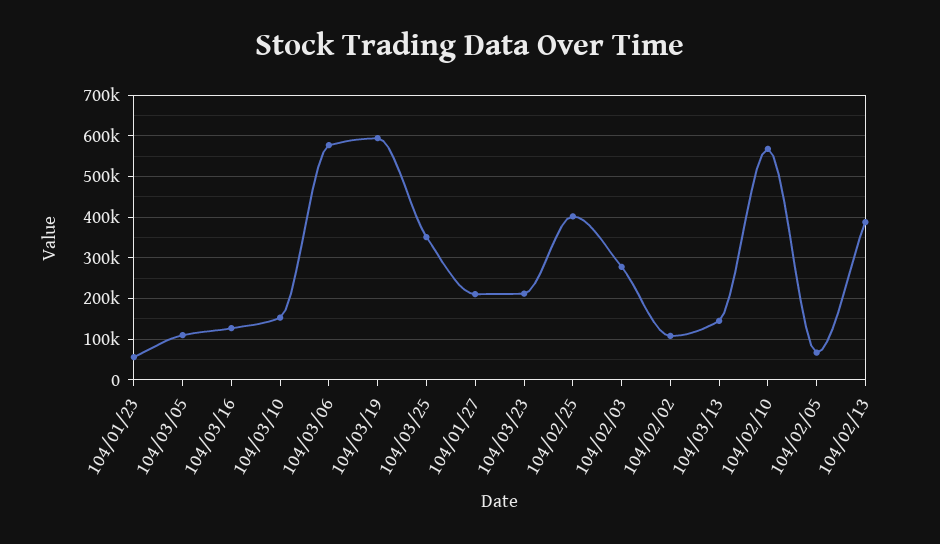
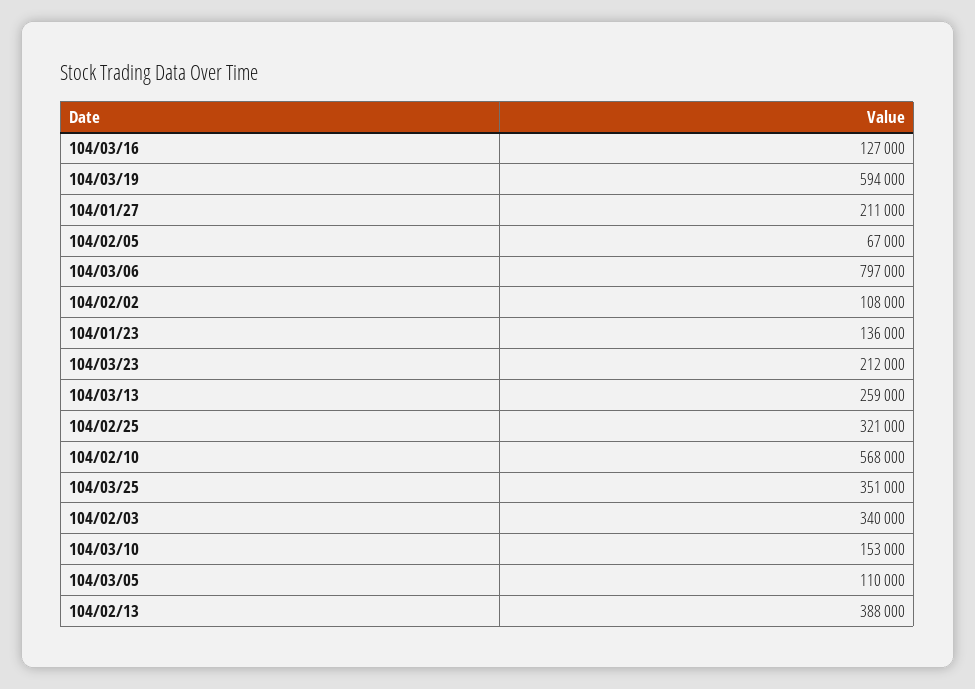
  {
-   "104/01/23": 60000,
+   "104/01/23": 136000,
    "104/03/05": 110000,
    "104/03/16": 127000,
    "104/03/10": 153000,
-   "104/03/06": 580000,
+   "104/03/06": 797000,
    "104/03/19": 594000,
    "104/03/25": 351000,
    "104/01/27": 211000,
    "104/03/23": 212000,
-   "104/02/25": 400000,
+   "104/02/25": 321000,
-   "104/02/03": 280000,
+   "104/02/03": 340000,
    "104/02/02": 108000,
-   "104/03/13": 140000,
+   "104/03/13": 259000,
    "104/02/10": 568000,
    "104/02/05": 67000,
    "104/02/13": 388000
  }

